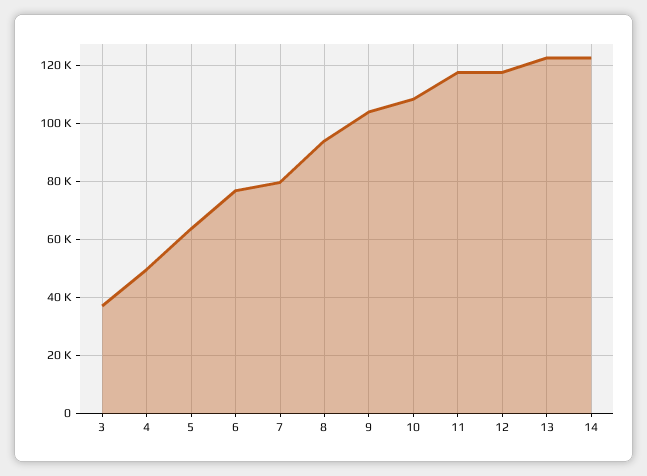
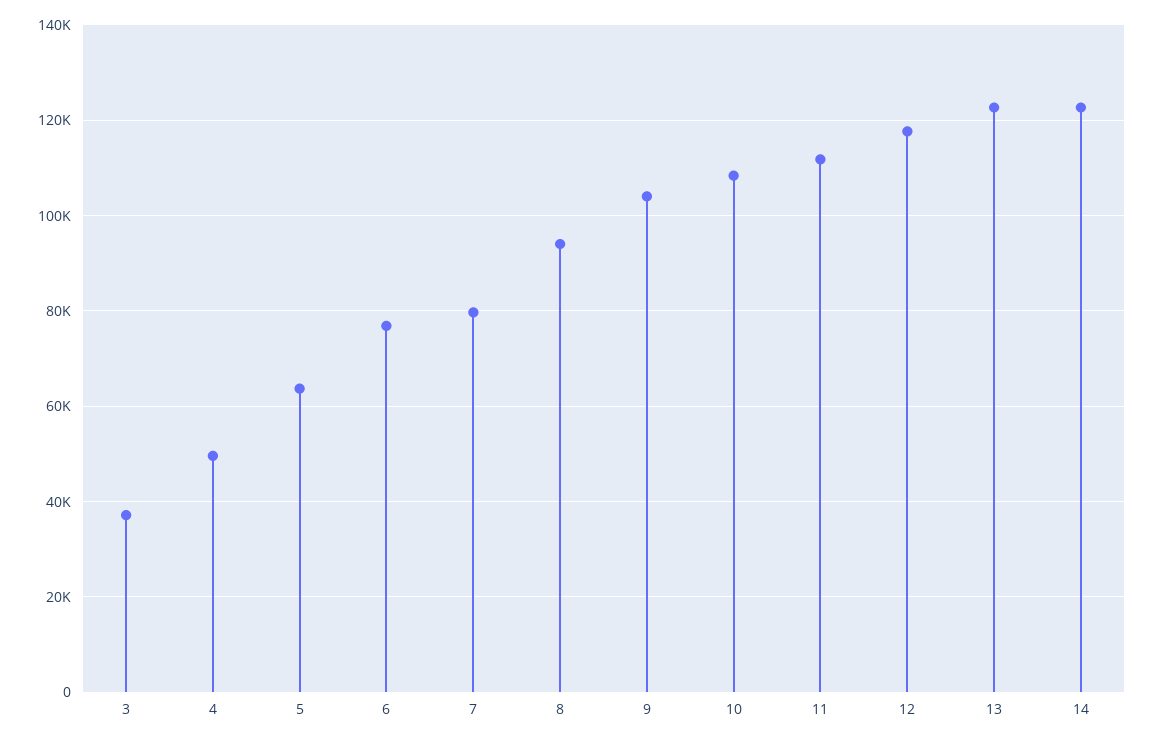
  {
    "3": 38000,
    "4": 50000,
    "5": 64000,
    "6": 76000,
    "7": 80000,
    "8": 94000,
    "9": 104000,
    "10": 108000,
-   "11": 117500,
+   "11": 112000,
    "12": 118000,
    "13": 122000,
    "14": 122000
  }

